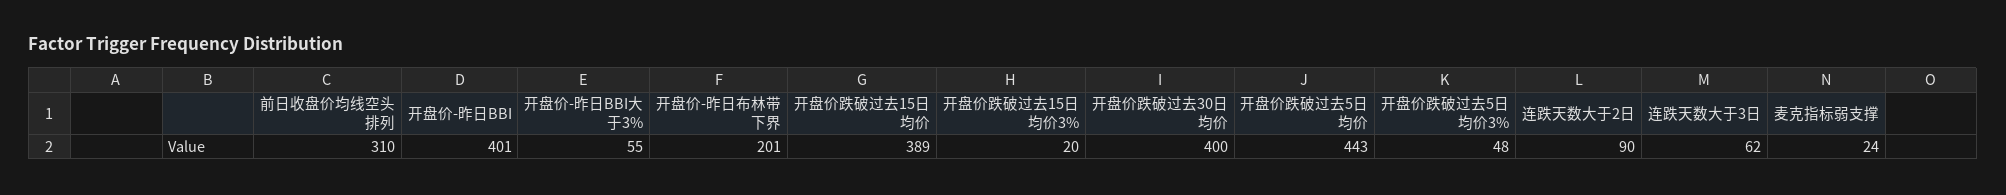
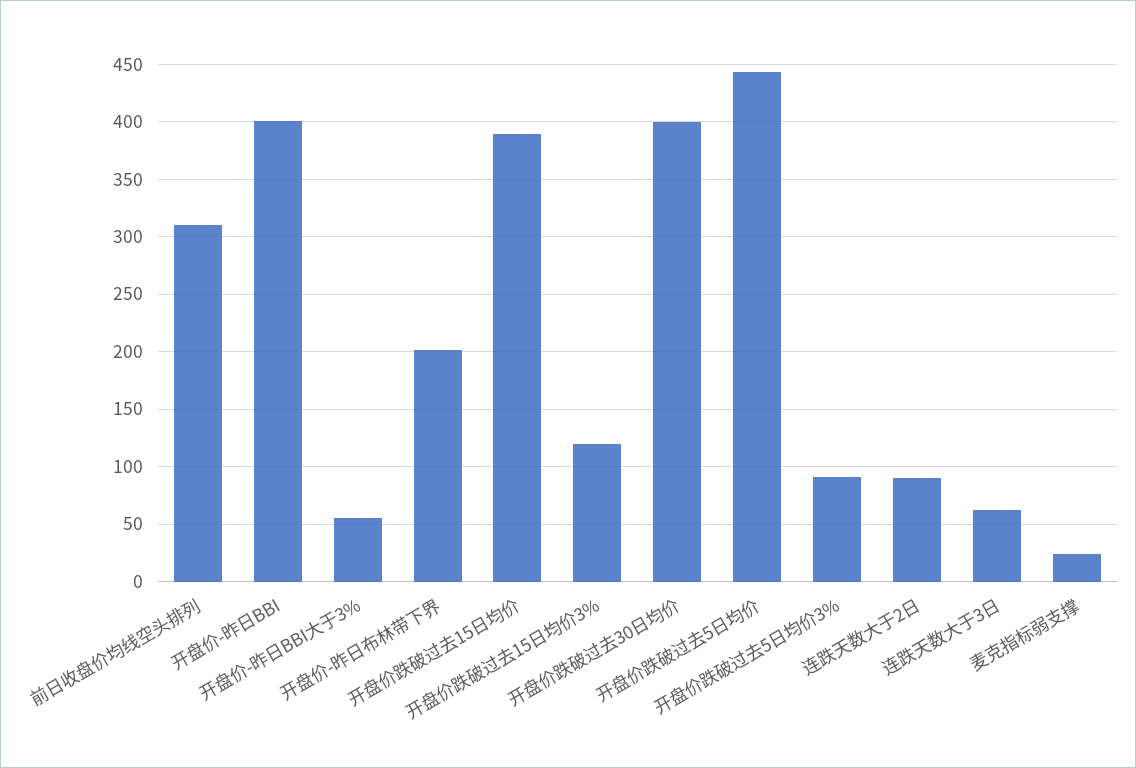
  {
    "前日收盘价均线空头排列": 310,
    "开盘价-昨日BBI": 401,
    "开盘价-昨日BBI大于3%": 55,
    "开盘价-昨日布林带下界": 201,
    "开盘价跌破过去15日均价": 389,
-   "开盘价跌破过去15日均价3%": 20,
+   "开盘价跌破过去15日均价3%": 120,
    "开盘价跌破过去30日均价": 400,
    "开盘价跌破过去5日均价": 443,
-   "开盘价跌破过去5日均价3%": 48,
+   "开盘价跌破过去5日均价3%": 90,
    "连跌天数大于2日": 90,
    "连跌天数大于3日": 62,
    "麦克指标弱支撑": 24
  }

